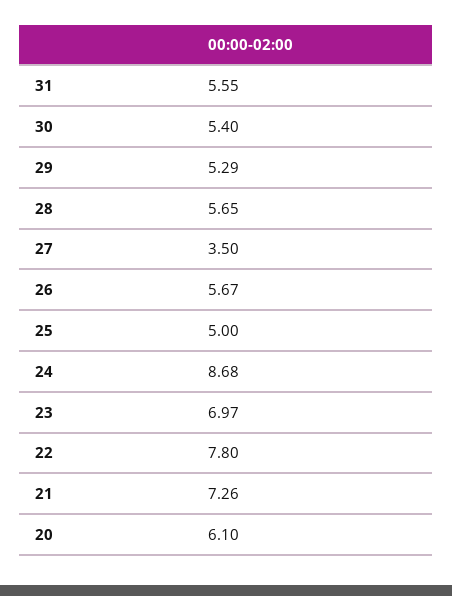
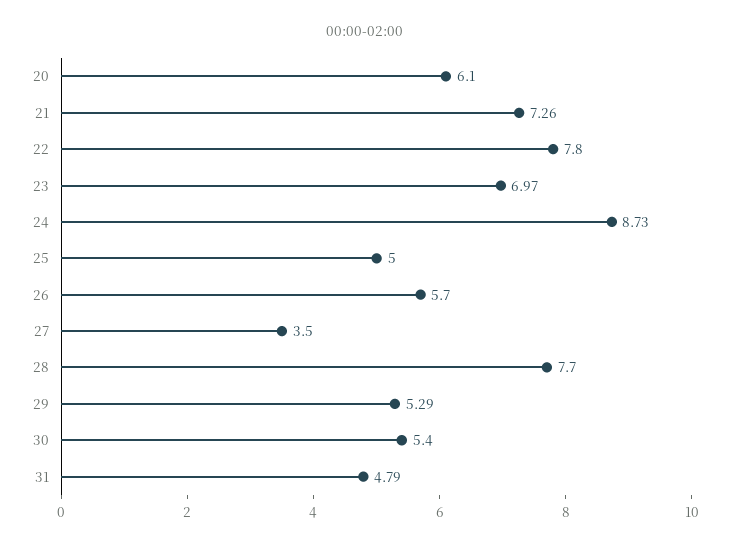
  {
-   "31": 5.55,
+   "31": 4.79,
    "30": 5.4,
    "29": 5.29,
-   "28": 5.65,
+   "28": 7.7,
    "27": 3.5,
-   "26": 5.67,
+   "26": 5.7,
    "25": 5,
-   "24": 8.68,
+   "24": 8.73,
    "23": 6.97,
    "22": 7.8,
    "21": 7.26,
    "20": 6.1
  }

